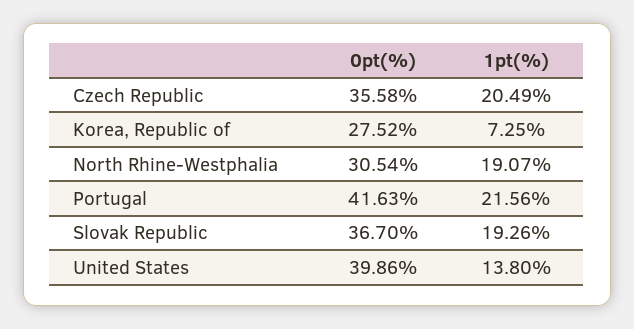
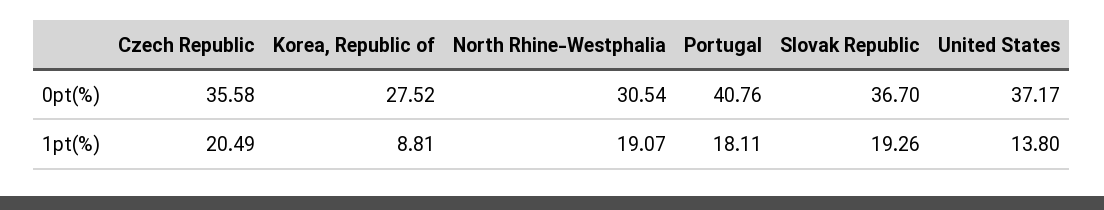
  {
    "0pt(%)": {
      "Czech Republic": 35.58,
      "Korea, Republic of": 27.52,
      "North Rhine-Westphalia": 30.54,
-     "Portugal": 41.63,
+     "Portugal": 40.76,
      "Slovak Republic": 36.7,
-     "United States": 39.86
+     "United States": 37.17
    },
    "1pt(%)": {
      "Czech Republic": 20.49,
-     "Korea, Republic of": 7.25,
+     "Korea, Republic of": 8.81,
      "North Rhine-Westphalia": 19.07,
-     "Portugal": 21.56,
+     "Portugal": 18.11,
      "Slovak Republic": 19.26,
      "United States": 13.8
    }
  }

